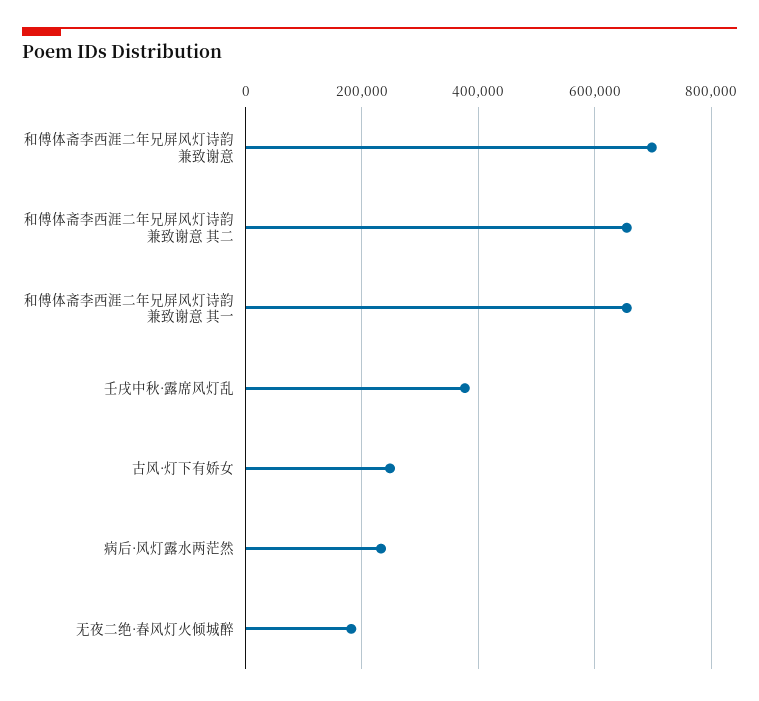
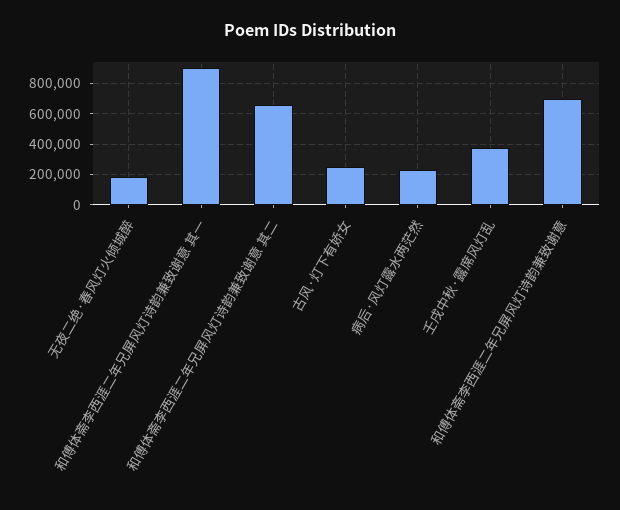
  {
    "和傅体斋李西涯二年兄屏风灯诗韵兼致谢意": 700000,
    "和傅体斋李西涯二年兄屏风灯诗韵兼致谢意 其二": 660000,
-   "和傅体斋李西涯二年兄屏风灯诗韵兼致谢意 其一": 660000,
+   "和傅体斋李西涯二年兄屏风灯诗韵兼致谢意 其一": 900000,
    "壬戌中秋·露席风灯乱": 380000,
    "古风·灯下有娇女": 240000,
    "病后·风灯露水两茫然": 240000,
    "无夜二绝·春风灯火倾城醉": 180000
  }

